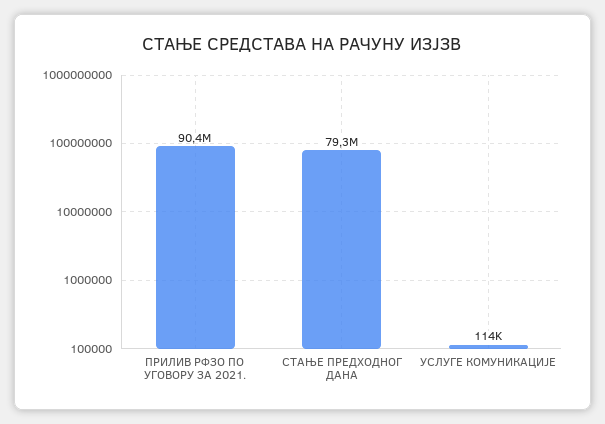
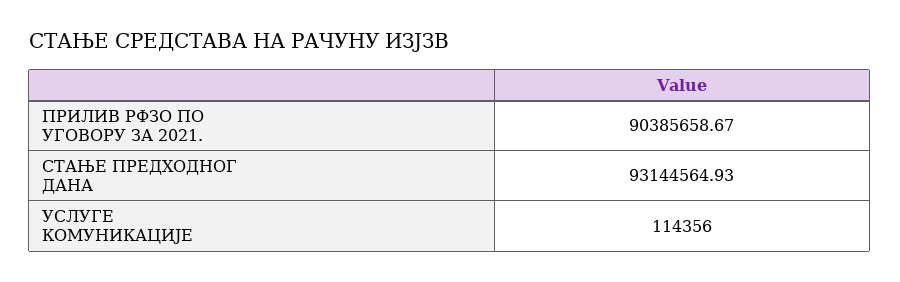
  {
    "ПРИЛИВ РФЗО ПО УГОВОРУ ЗА 2021.": 90385658.67,
-   "СТАЊЕ ПРЕДХОДНОГ ДАНА": 79300000,
+   "СТАЊЕ ПРЕДХОДНОГ ДАНА": 93144564.93,
    "УСЛУГЕ КОМУНИКАЦИЈЕ": 114356
  }

